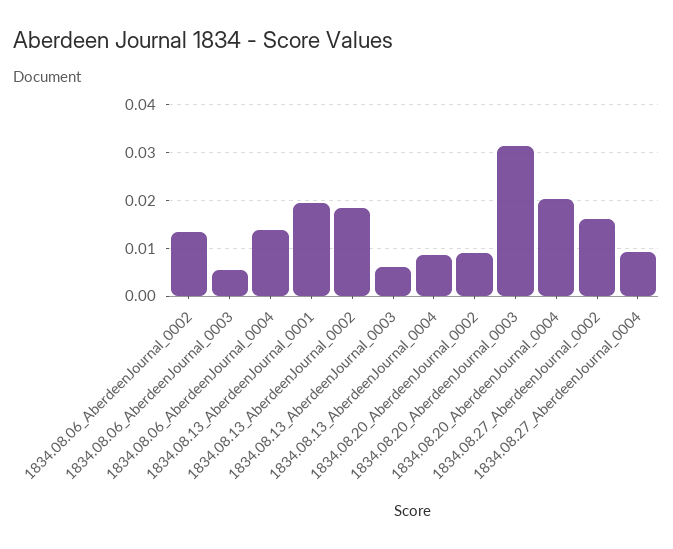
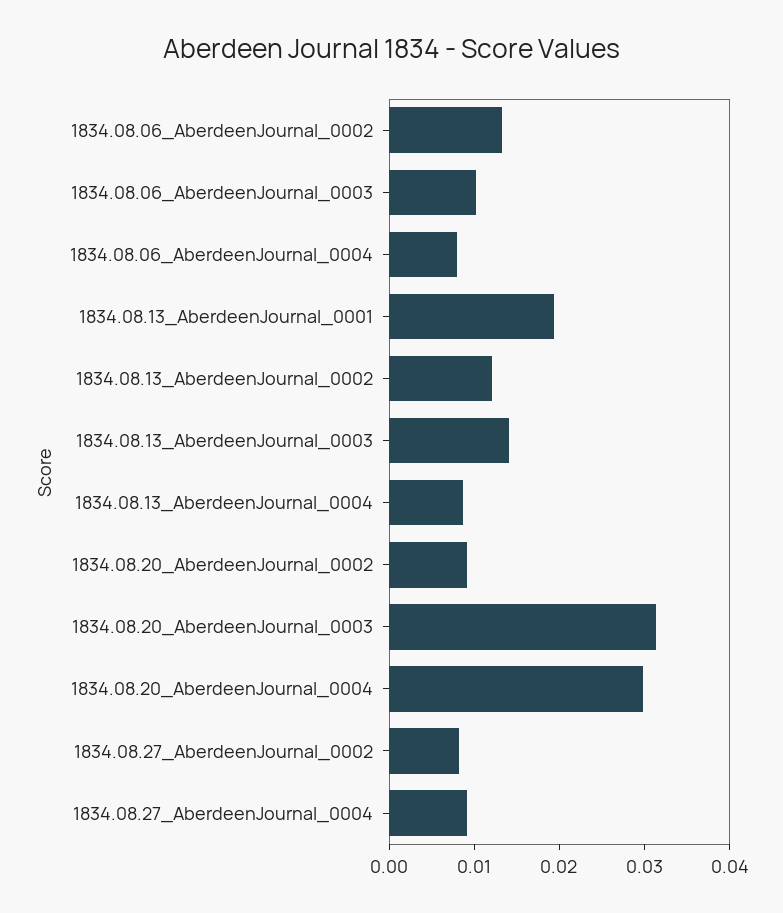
  {
    "1834.08.06_AberdeenJournal_0002": 0.014,
-   "1834.08.06_AberdeenJournal_0003": 0.006,
+   "1834.08.06_AberdeenJournal_0003": 0.01,
-   "1834.08.06_AberdeenJournal_0004": 0.014,
+   "1834.08.06_AberdeenJournal_0004": 0.008,
    "1834.08.13_AberdeenJournal_0001": 0.02,
-   "1834.08.13_AberdeenJournal_0002": 0.018,
+   "1834.08.13_AberdeenJournal_0002": 0.012,
-   "1834.08.13_AberdeenJournal_0003": 0.006,
+   "1834.08.13_AberdeenJournal_0003": 0.014,
    "1834.08.13_AberdeenJournal_0004": 0.008,
    "1834.08.20_AberdeenJournal_0002": 0.01,
    "1834.08.20_AberdeenJournal_0003": 0.032,
-   "1834.08.20_AberdeenJournal_0004": 0.02,
+   "1834.08.20_AberdeenJournal_0004": 0.03,
-   "1834.08.27_AberdeenJournal_0002": 0.016,
+   "1834.08.27_AberdeenJournal_0002": 0.008,
    "1834.08.27_AberdeenJournal_0004": 0.01
  }

